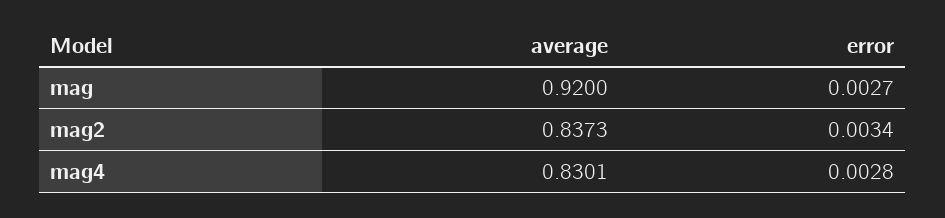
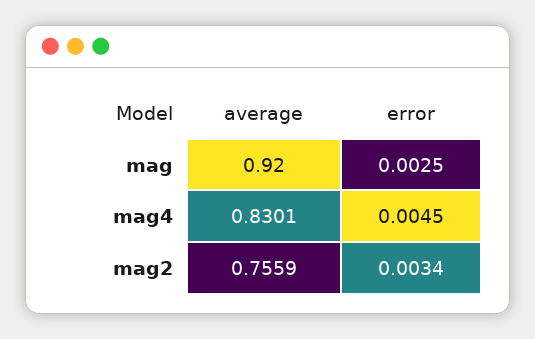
  {
    "average": {
      "mag": 0.92,
-     "mag2": 0.8373,
+     "mag2": 0.7559,
      "mag4": 0.8301
    },
    "error": {
-     "mag": 0.0027,
+     "mag": 0.0025,
      "mag2": 0.0034,
-     "mag4": 0.0028
+     "mag4": 0.0045
    }
  }

